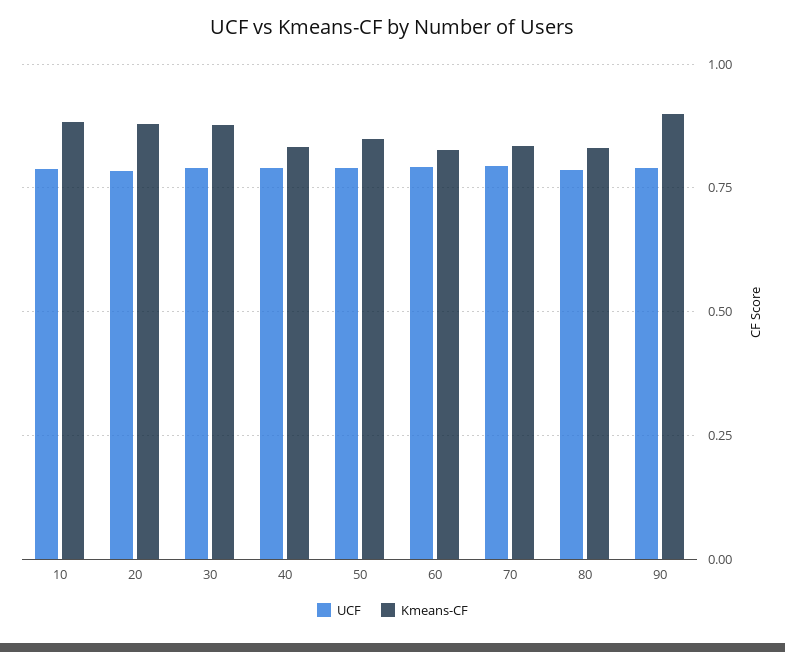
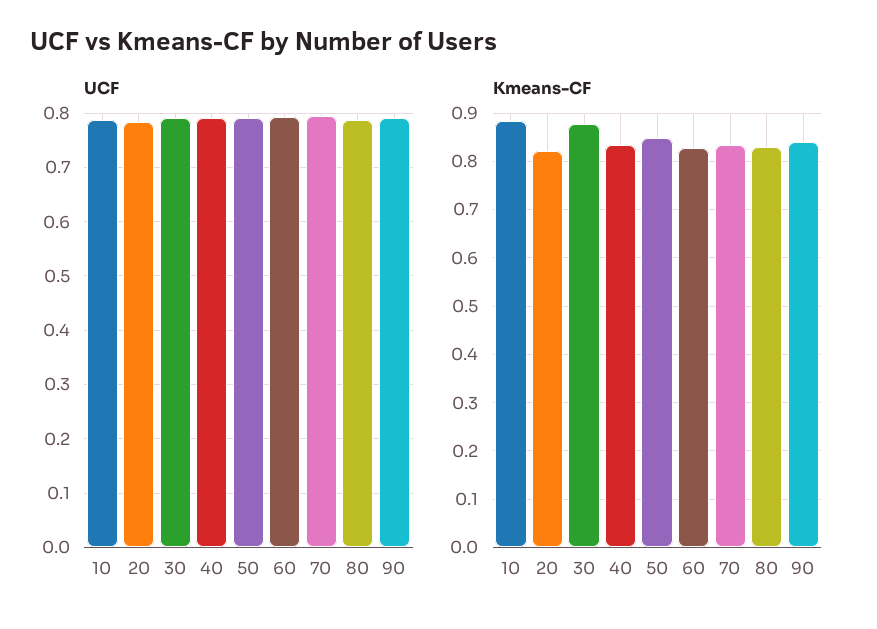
  {
    "UCF": {
      "10": 0.78,
      "20": 0.78,
      "30": 0.8,
      "40": 0.8,
      "50": 0.8,
      "60": 0.8,
      "70": 0.8,
      "80": 0.78,
      "90": 0.8
    },
    "Kmeans-CF": {
      "10": 0.88,
-     "20": 0.875,
+     "20": 0.82,
      "30": 0.88,
      "40": 0.84,
      "50": 0.84,
      "60": 0.82,
      "70": 0.84,
      "80": 0.84,
-     "90": 0.9
+     "90": 0.84
    }
  }

